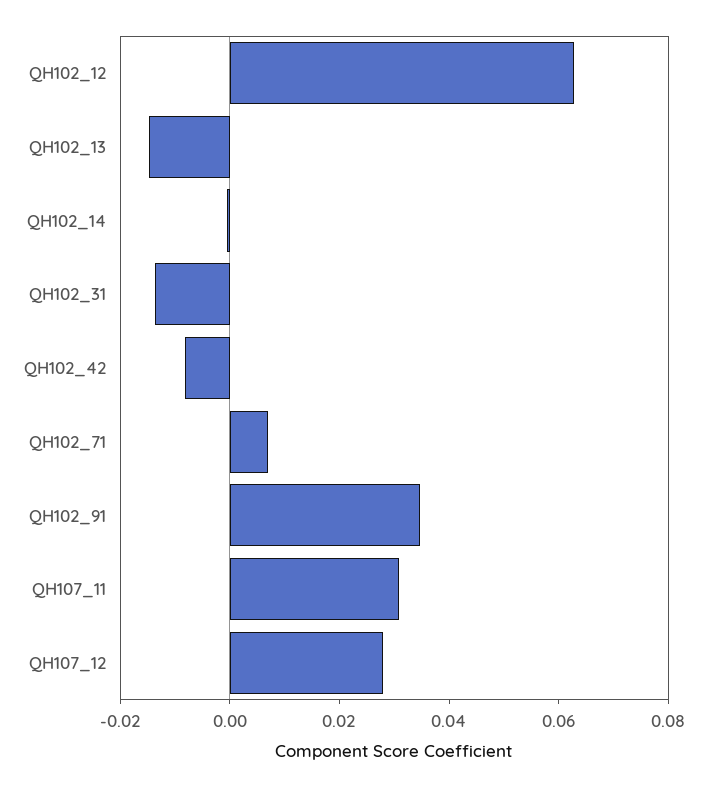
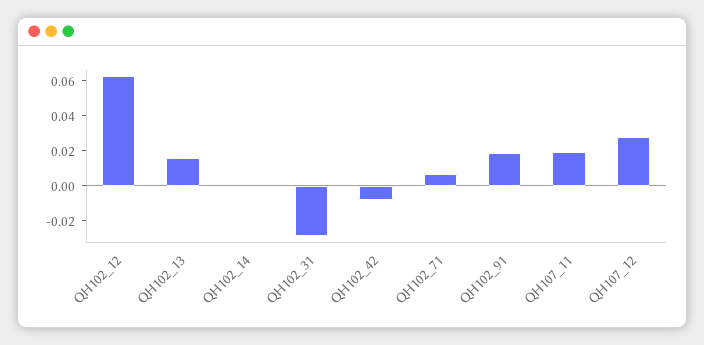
  {
    "QH102_12": 0.065,
-   "QH102_13": -0.015,
+   "QH102_13": 0.015,
    "QH102_14": 0,
-   "QH102_31": -0.015,
+   "QH102_31": -0.03,
    "QH102_42": -0.01,
    "QH102_71": 0.005,
-   "QH102_91": 0.035,
+   "QH102_91": 0.02,
-   "QH107_11": 0.03,
+   "QH107_11": 0.02,
    "QH107_12": 0.03
  }

